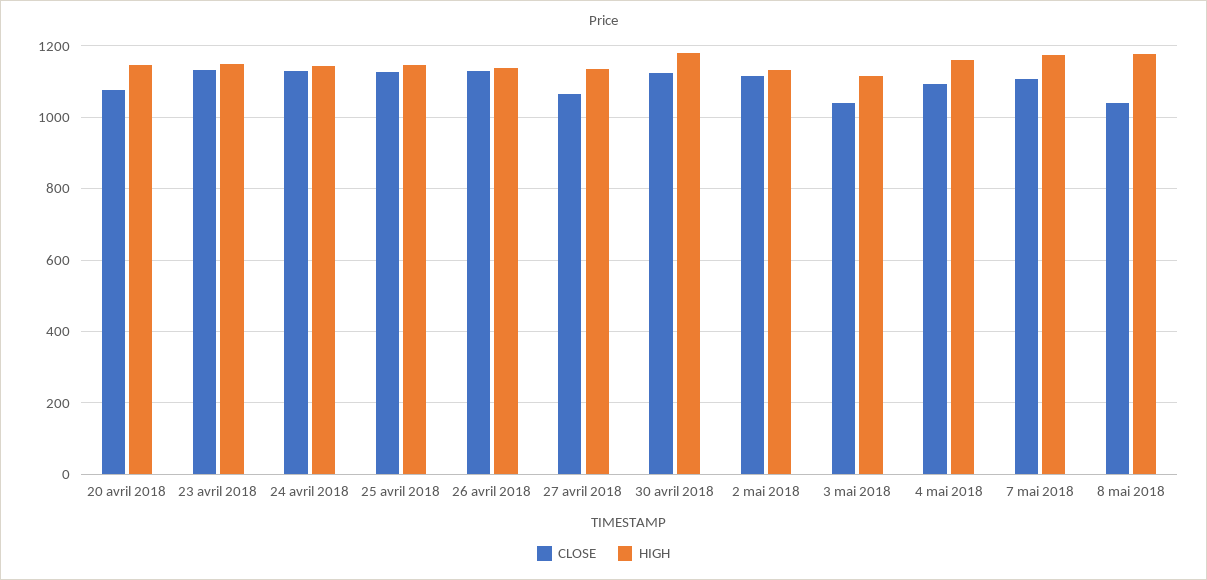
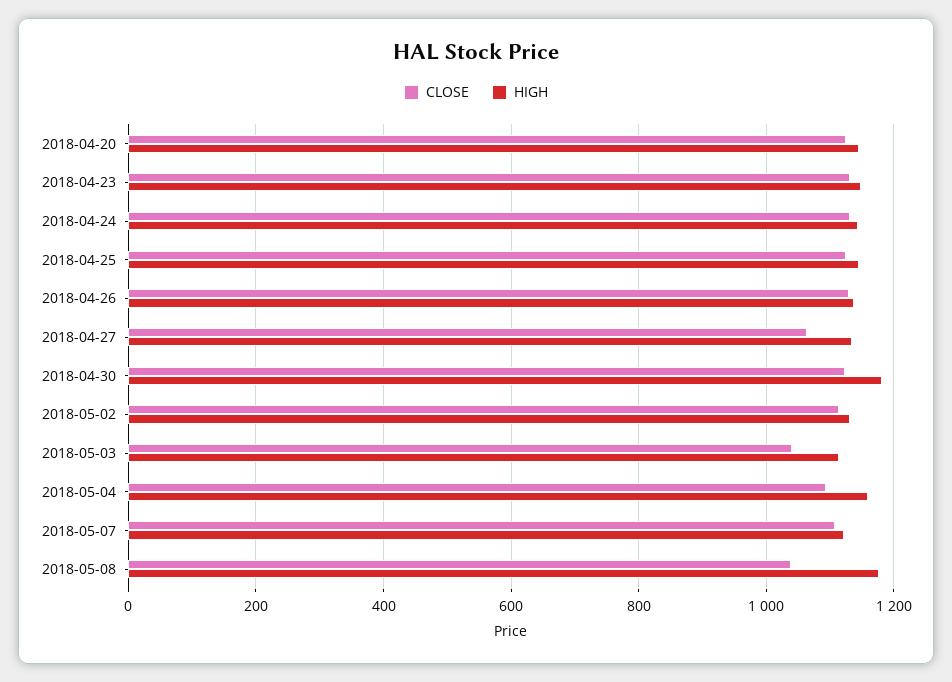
  {
    "CLOSE": {
-     "20 avril 2018": 1080,
+     "20 avril 2018": 1120,
      "23 avril 2018": 1140,
      "24 avril 2018": 1140,
      "25 avril 2018": 1120,
      "26 avril 2018": 1140,
      "27 avril 2018": 1060,
      "30 avril 2018": 1120,
      "2 mai 2018": 1120,
      "3 mai 2018": 1040,
      "4 mai 2018": 1100,
      "7 mai 2018": 1100,
      "8 mai 2018": 1040
    },
    "HIGH": {
      "20 avril 2018": 1140,
      "23 avril 2018": 1140,
      "24 avril 2018": 1140,
      "25 avril 2018": 1140,
      "26 avril 2018": 1140,
      "27 avril 2018": 1140,
      "30 avril 2018": 1180,
      "2 mai 2018": 1140,
      "3 mai 2018": 1120,
      "4 mai 2018": 1160,
-     "7 mai 2018": 1180,
+     "7 mai 2018": 1120,
      "8 mai 2018": 1180
    }
  }

